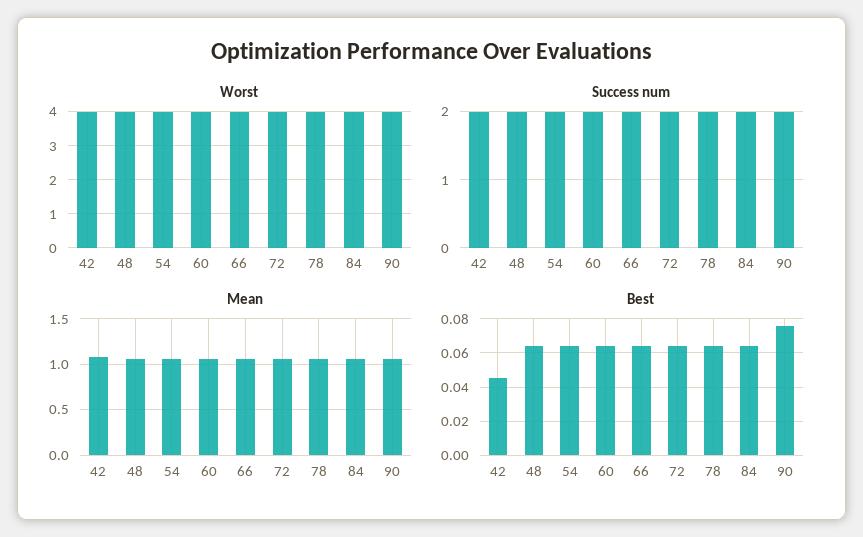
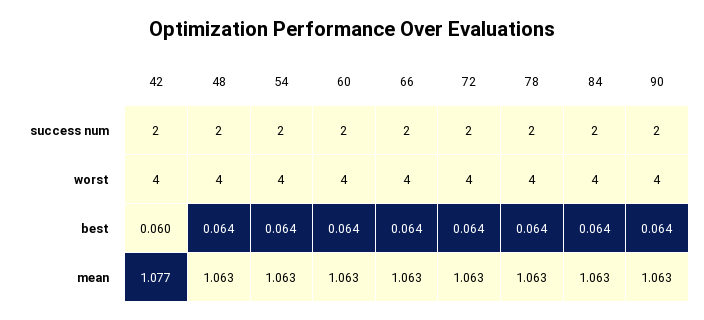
  {
    "Worst": {
      "42": 4,
      "48": 4,
      "54": 4,
      "60": 4,
      "66": 4,
      "72": 4,
      "78": 4,
      "84": 4,
      "90": 4
    },
    "Success num": {
      "42": 2,
      "48": 2,
      "54": 2,
      "60": 2,
      "66": 2,
      "72": 2,
      "78": 2,
      "84": 2,
      "90": 2
    },
    "Mean": {
      "42": 1.077,
      "48": 1.063,
      "54": 1.063,
      "60": 1.063,
      "66": 1.063,
      "72": 1.063,
      "78": 1.063,
      "84": 1.063,
      "90": 1.063
    },
    "Best": {
-     "42": 0.045,
+     "42": 0.06,
      "48": 0.064,
      "54": 0.064,
      "60": 0.064,
      "66": 0.064,
      "72": 0.064,
      "78": 0.064,
      "84": 0.064,
-     "90": 0.075
+     "90": 0.064
    }
  }

